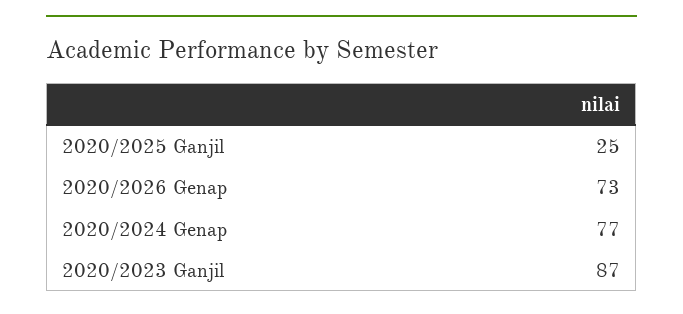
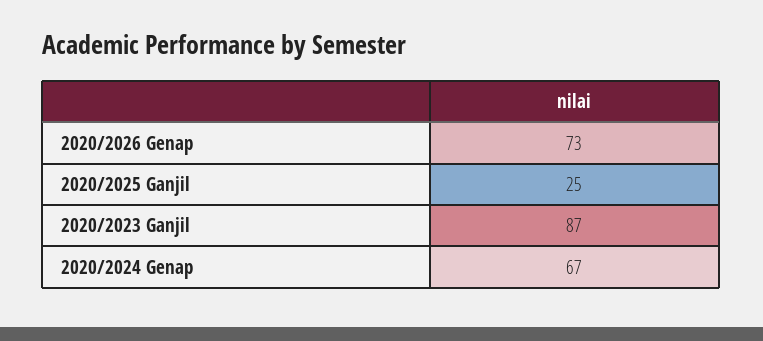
  {
    "2020/2025 Ganjil": 25,
    "2020/2026 Genap": 73,
-   "2020/2024 Genap": 77,
+   "2020/2024 Genap": 67,
    "2020/2023 Ganjil": 87
  }

